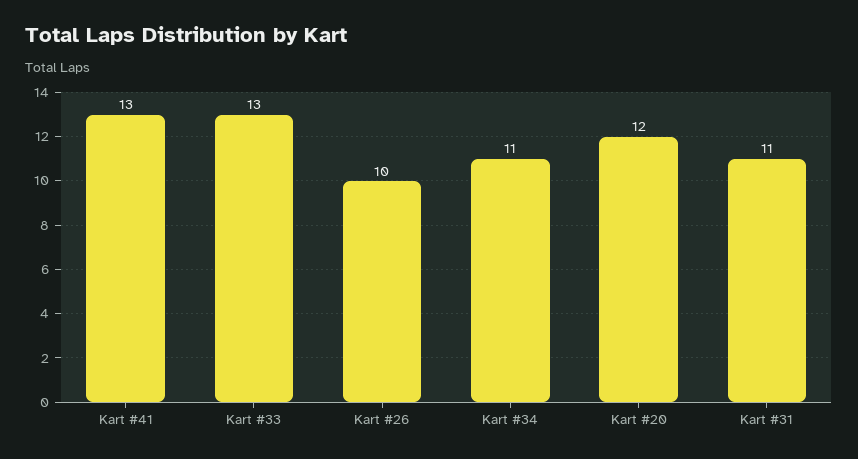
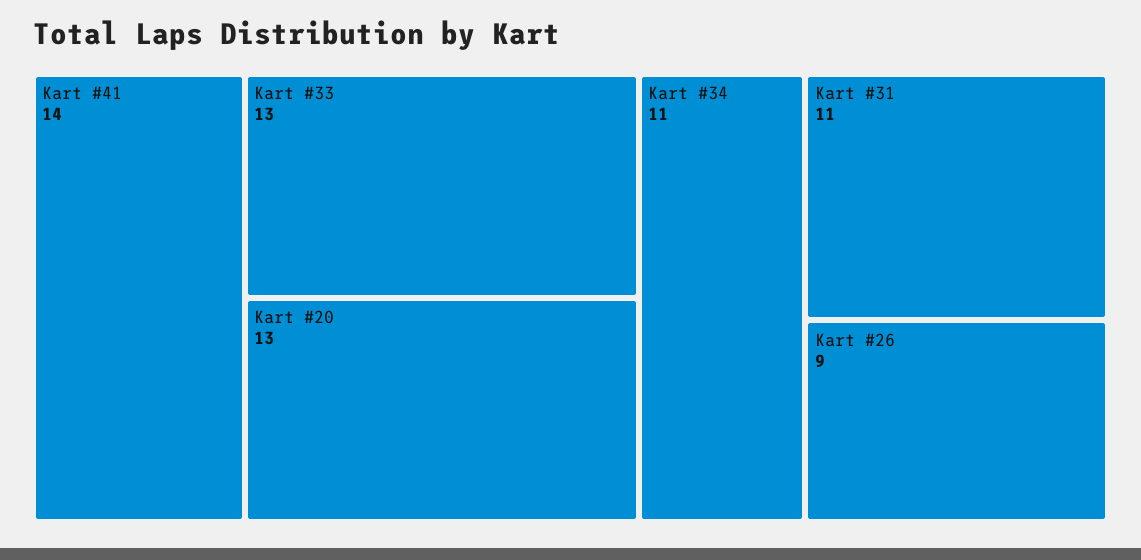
  {
-   "Kart #41": 13,
+   "Kart #41": 14,
    "Kart #33": 13,
-   "Kart #26": 10,
+   "Kart #26": 9,
    "Kart #34": 11,
-   "Kart #20": 12,
+   "Kart #20": 13,
    "Kart #31": 11
  }

